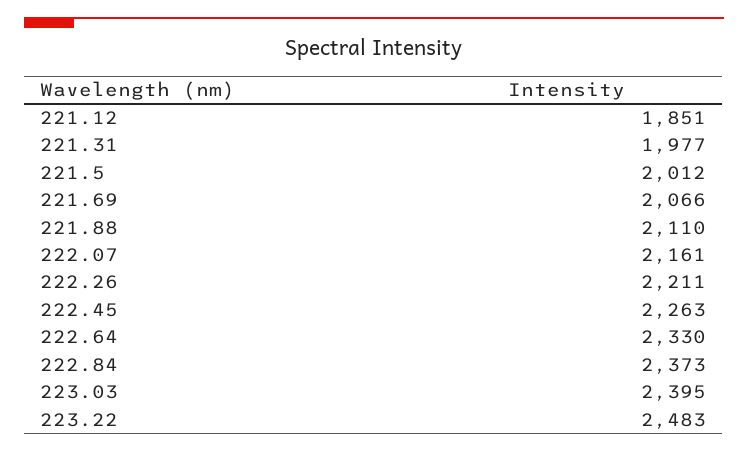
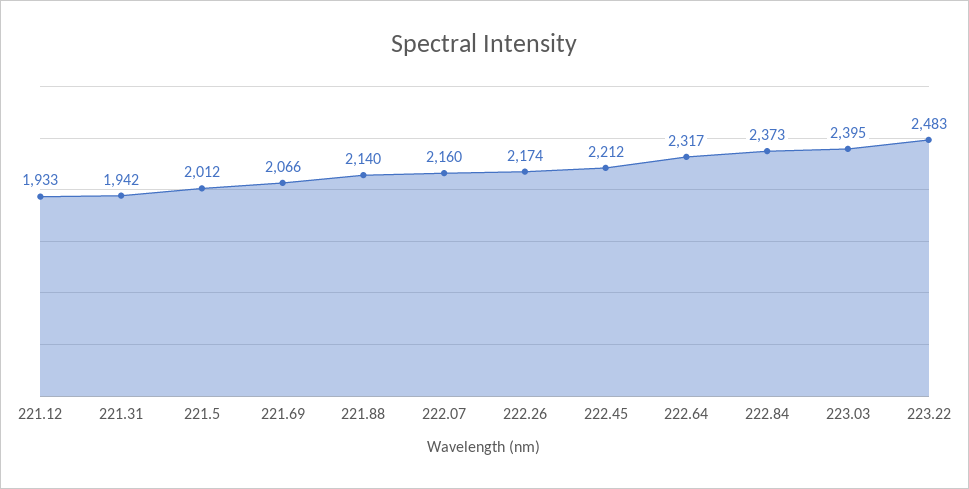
  {
-   "221.12": 1851,
+   "221.12": 1933,
-   "221.31": 1977,
+   "221.31": 1942,
    "221.5": 2012,
    "221.69": 2066,
-   "221.88": 2110,
+   "221.88": 2140,
-   "222.07": 2161,
+   "222.07": 2160,
-   "222.26": 2211,
+   "222.26": 2174,
-   "222.45": 2263,
+   "222.45": 2212,
-   "222.64": 2330,
+   "222.64": 2317,
    "222.84": 2373,
    "223.03": 2395,
    "223.22": 2483
  }

